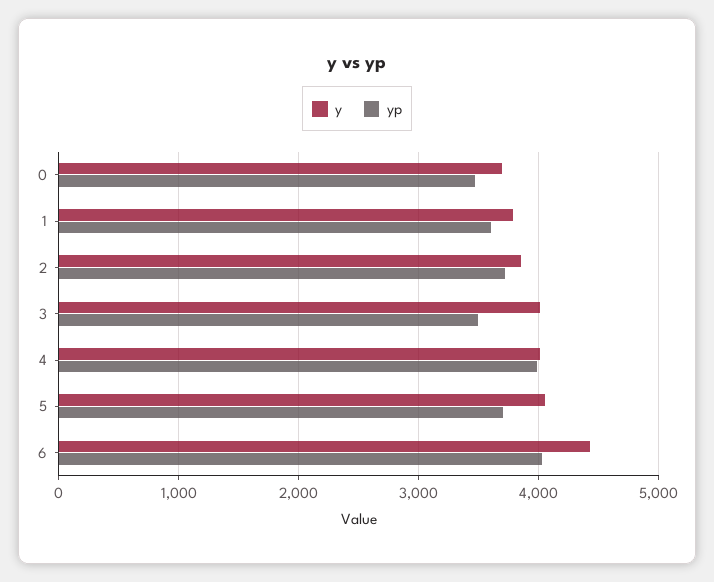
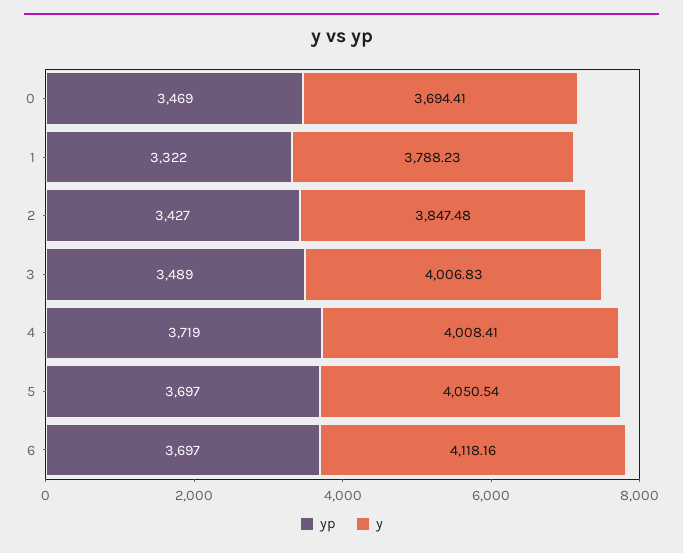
  {
    "y": {
      "0": 3694.41,
      "1": 3788.23,
      "2": 3847.48,
      "3": 4006.83,
      "4": 4008.41,
      "5": 4050.54,
-     "6": 4400
+     "6": 4118.16
    },
    "yp": {
      "0": 3469,
-     "1": 3600,
+     "1": 3322,
-     "2": 3700,
+     "2": 3427,
      "3": 3489,
-     "4": 4000,
+     "4": 3719,
      "5": 3697,
-     "6": 4000
+     "6": 3697
    }
  }

